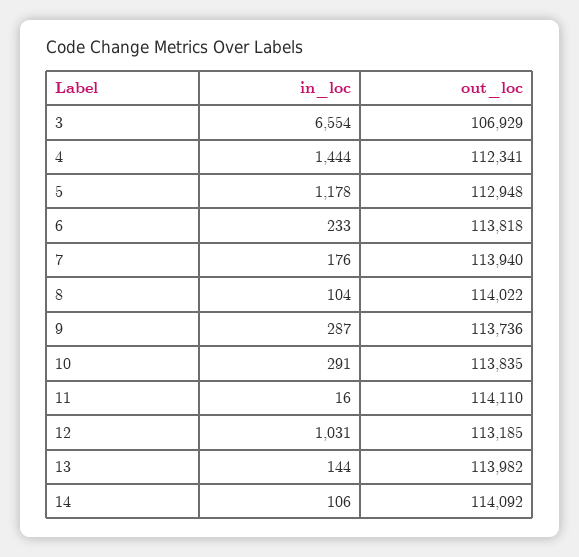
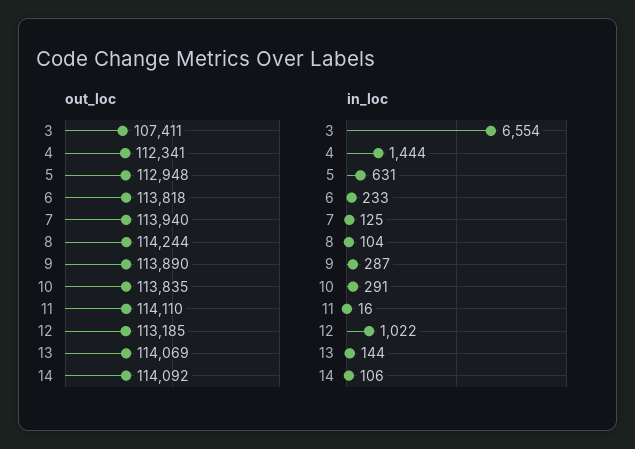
  {
    "in_loc": {
      "3": 6554,
      "4": 1444,
-     "5": 1178,
+     "5": 631,
      "6": 233,
-     "7": 176,
+     "7": 125,
      "8": 104,
      "9": 287,
      "10": 291,
      "11": 16,
-     "12": 1031,
+     "12": 1022,
      "13": 144,
      "14": 106
    },
    "out_loc": {
-     "3": 106929,
+     "3": 107411,
      "4": 112341,
      "5": 112948,
      "6": 113818,
      "7": 113940,
-     "8": 114022,
+     "8": 114244,
-     "9": 113736,
+     "9": 113890,
      "10": 113835,
      "11": 114110,
      "12": 113185,
-     "13": 113982,
+     "13": 114069,
      "14": 114092
    }
  }

